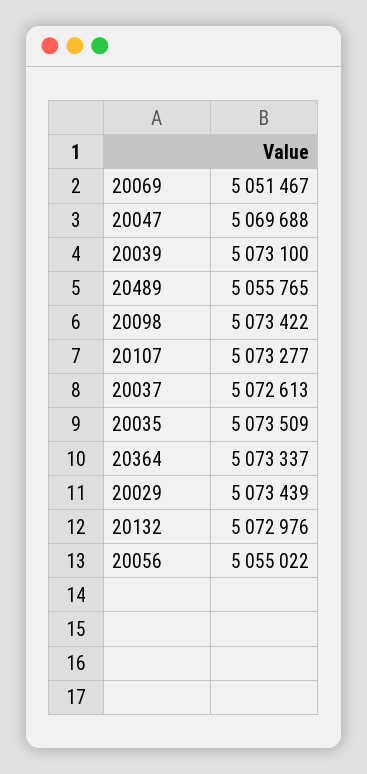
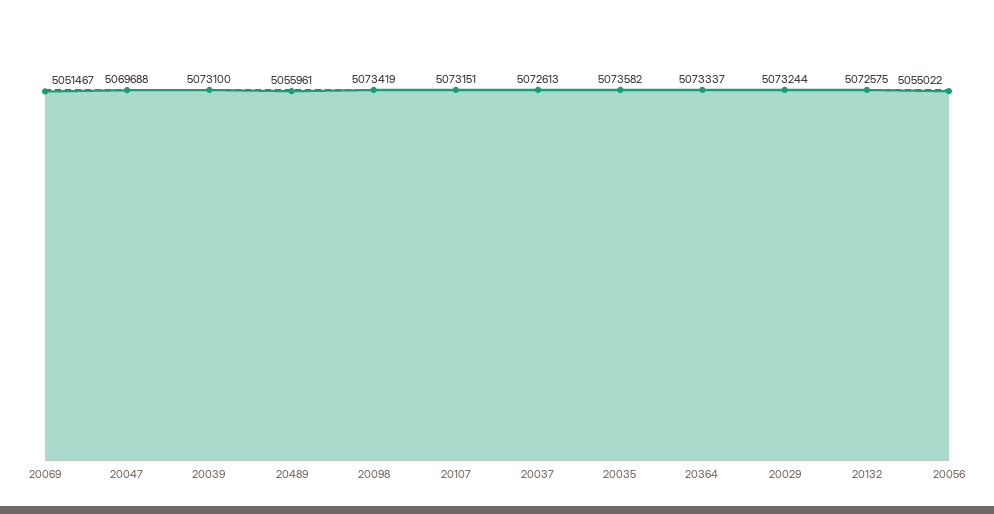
  {
    "20069": 5051467,
    "20047": 5069688,
    "20039": 5073100,
-   "20489": 5055765,
+   "20489": 5055961,
-   "20098": 5073422,
+   "20098": 5073419,
-   "20107": 5073277,
+   "20107": 5073151,
    "20037": 5072613,
-   "20035": 5073509,
+   "20035": 5073582,
    "20364": 5073337,
-   "20029": 5073439,
+   "20029": 5073244,
-   "20132": 5072976,
+   "20132": 5072575,
    "20056": 5055022
  }

